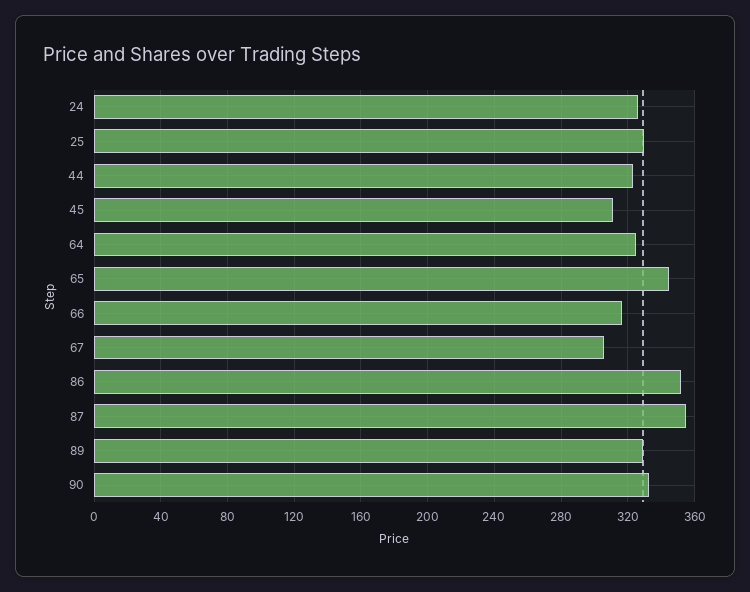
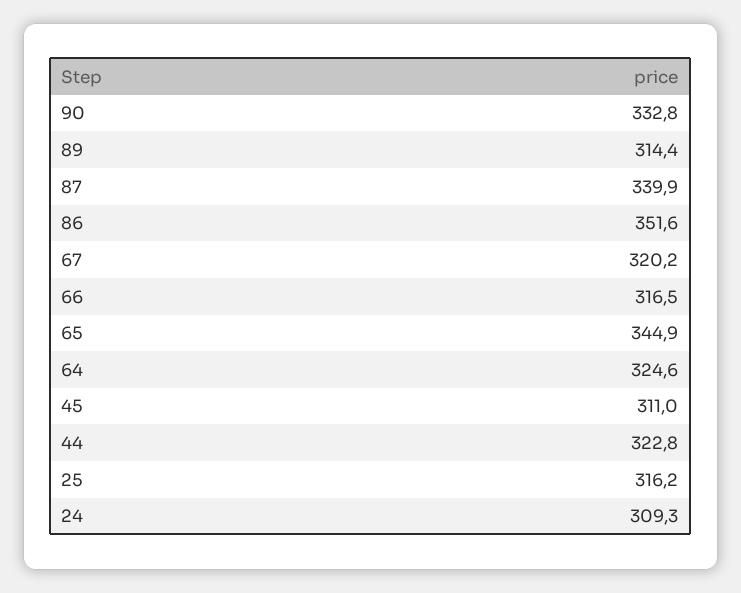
  {
-   "24": 325,
+   "24": 309.3,
-   "25": 330,
+   "25": 316.2,
    "44": 322.8,
    "45": 311,
    "64": 324.6,
    "65": 344.9,
    "66": 316.5,
-   "67": 305,
+   "67": 320.2,
    "86": 351.6,
-   "87": 355,
+   "87": 339.9,
-   "89": 330,
+   "89": 314.4,
    "90": 332.8
  }

